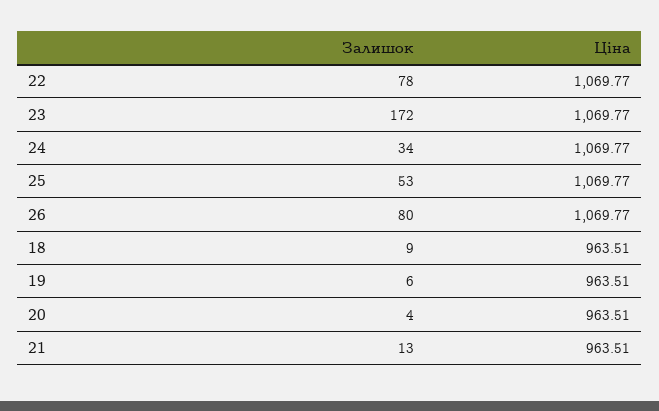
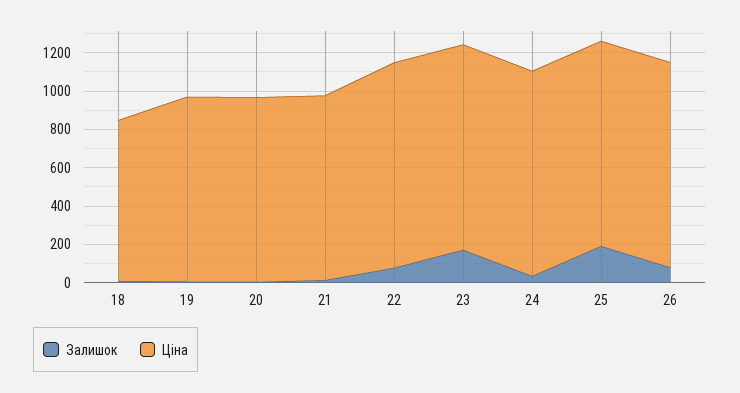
  {
    "Залишок": {
      "22": 78,
      "23": 172,
      "24": 34,
-     "25": 53,
+     "25": 200,
      "26": 80,
      "18": 9,
      "19": 6,
      "20": 4,
      "21": 13
    },
    "Ціна": {
      "22": 1069.77,
      "23": 1069.77,
      "24": 1069.77,
      "25": 1069.77,
      "26": 1069.77,
-     "18": 963.51,
+     "18": 850,
      "19": 963.51,
      "20": 963.51,
      "21": 963.51
    }
  }

